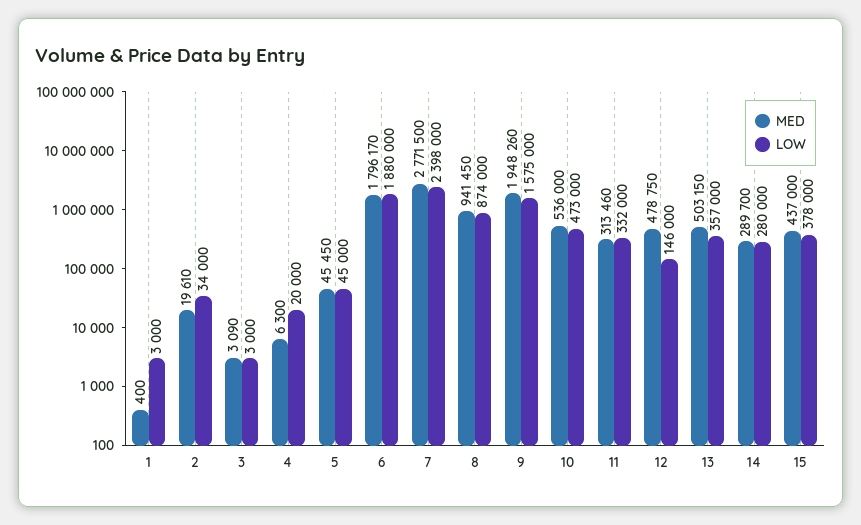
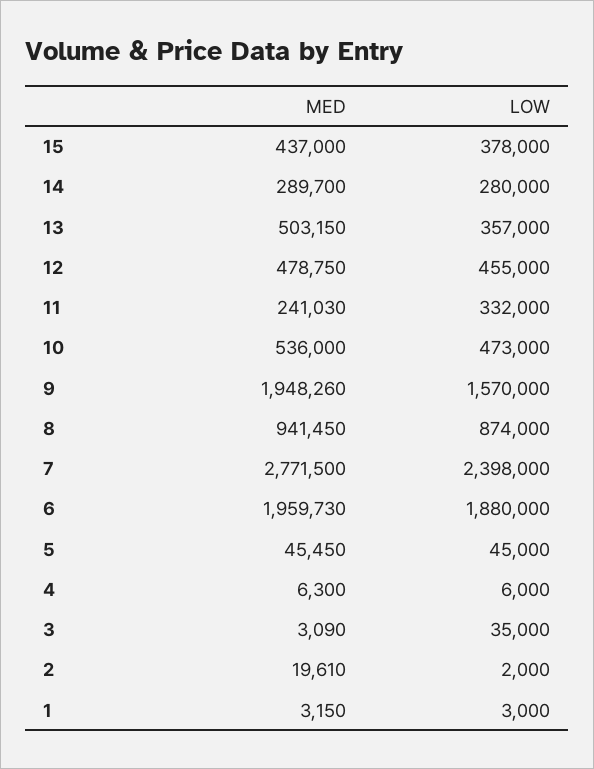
  {
    "MED": {
-     "1": 400,
+     "1": 3150,
      "2": 19610,
      "3": 3090,
      "4": 6300,
      "5": 45450,
-     "6": 1796170,
+     "6": 1959730,
      "7": 2771500,
      "8": 941450,
      "9": 1948260,
      "10": 536000,
-     "11": 313460,
+     "11": 241030,
      "12": 478750,
      "13": 503150,
      "14": 289700,
      "15": 437000
    },
    "LOW": {
      "1": 3000,
-     "2": 34000,
+     "2": 2000,
-     "3": 3000,
+     "3": 35000,
-     "4": 20000,
+     "4": 6000,
      "5": 45000,
      "6": 1880000,
      "7": 2398000,
      "8": 874000,
-     "9": 1575000,
+     "9": 1570000,
      "10": 473000,
      "11": 332000,
-     "12": 146000,
+     "12": 455000,
      "13": 357000,
      "14": 280000,
      "15": 378000
    }
  }

